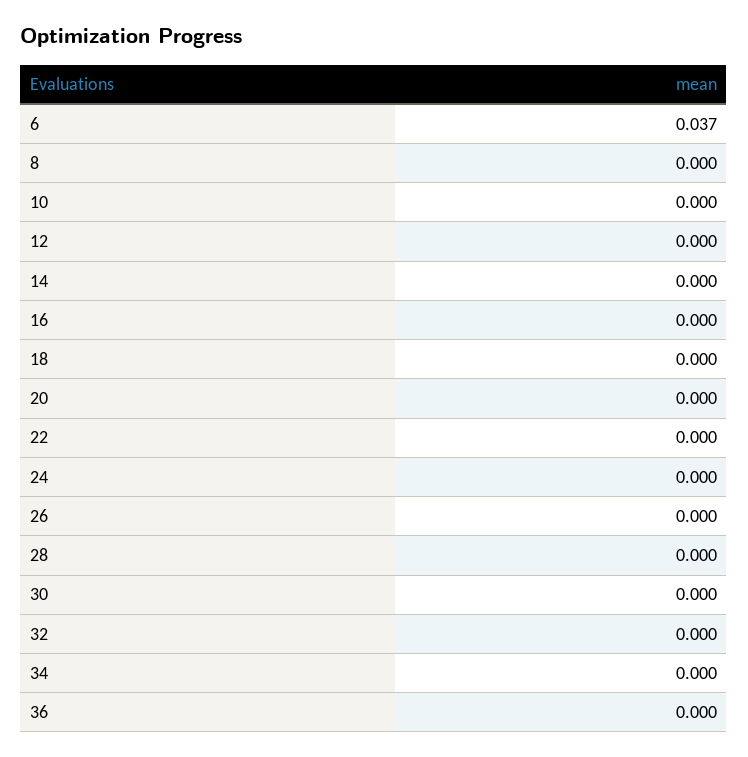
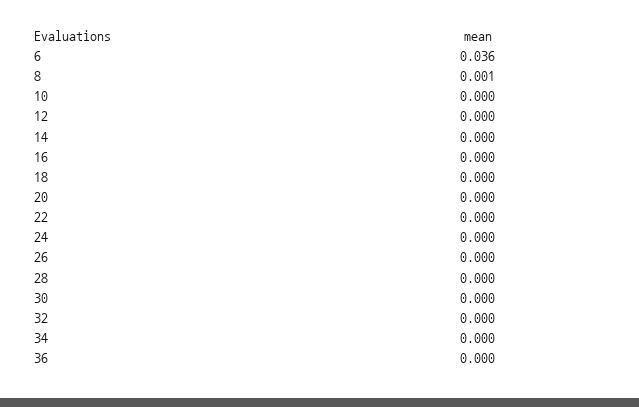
  {
-   "6": 0.037,
+   "6": 0.036,
-   "8": 0,
+   "8": 0.001,
    "10": 0,
    "12": 0,
    "14": 0,
    "16": 0,
    "18": 0,
    "20": 0,
    "22": 0,
    "24": 0,
    "26": 0,
    "28": 0,
    "30": 0,
    "32": 0,
    "34": 0,
    "36": 0
  }

